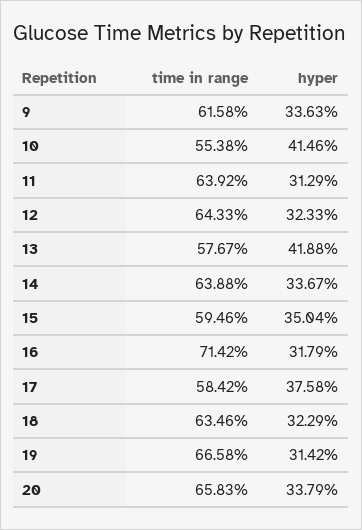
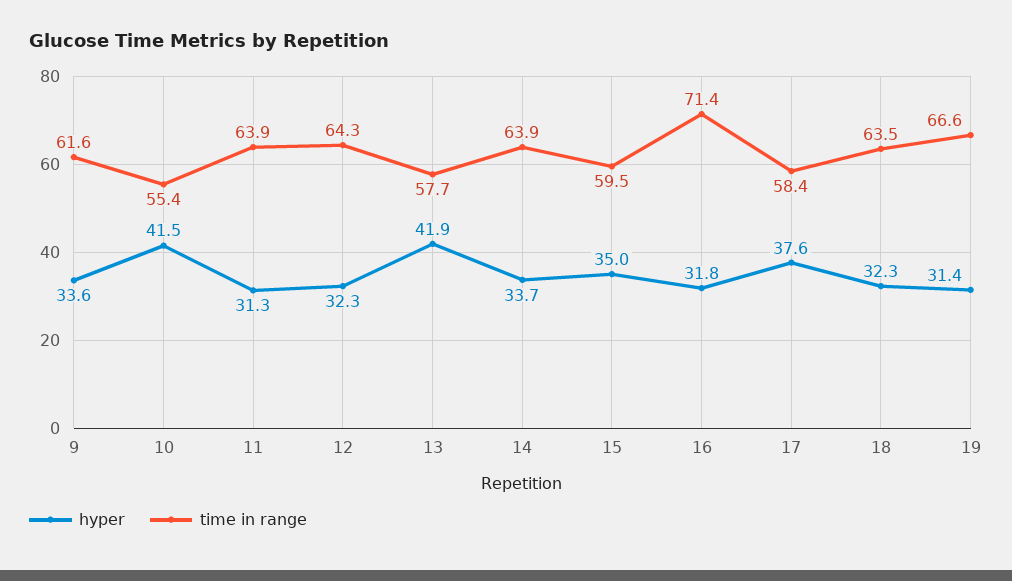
  {
    "time in range": {
      "9": 61.58,
      "10": 55.38,
      "11": 63.92,
      "12": 64.33,
      "13": 57.67,
      "14": 63.88,
      "15": 59.46,
      "16": 71.42,
      "17": 58.42,
      "18": 63.46,
-     "19": 66.58,
+     "19": 66.58
-     "20": 65.83
    },
    "hyper": {
      "9": 33.63,
      "10": 41.46,
      "11": 31.29,
      "12": 32.33,
      "13": 41.88,
      "14": 33.67,
      "15": 35.04,
      "16": 31.79,
      "17": 37.58,
      "18": 32.29,
-     "19": 31.42,
+     "19": 31.42
-     "20": 33.79
    }
  }

